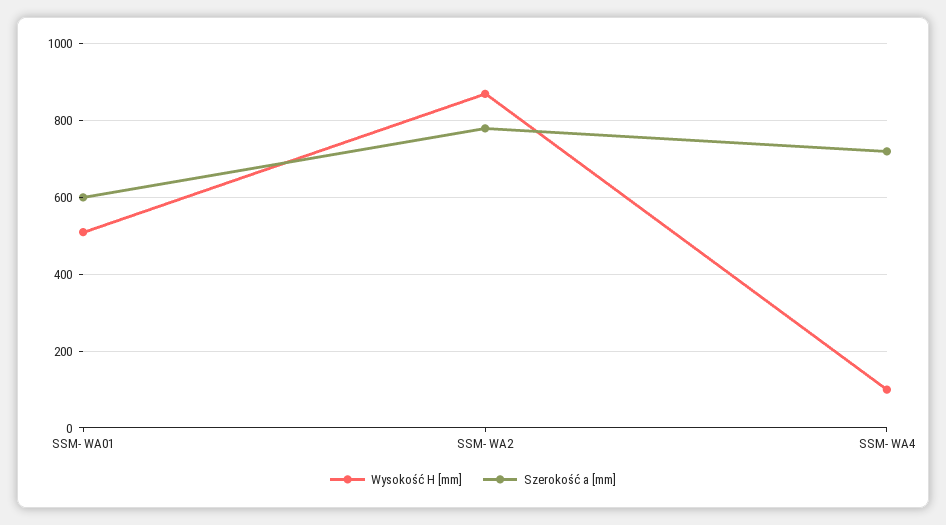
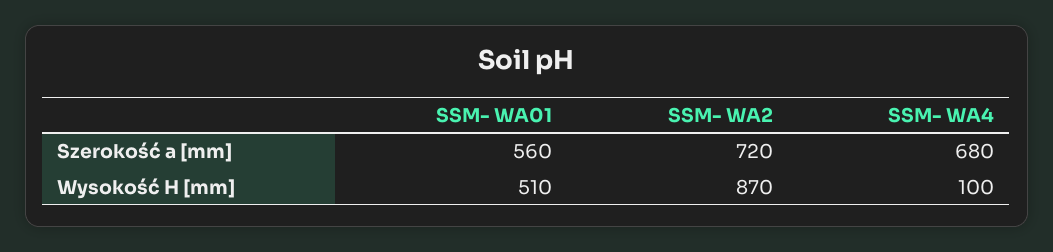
  {
    "Wysokość H [mm]": {
      "SSM- WA01": 510,
      "SSM- WA2": 870,
      "SSM- WA4": 100
    },
    "Szerokość a [mm]": {
-     "SSM- WA01": 600,
+     "SSM- WA01": 560,
-     "SSM- WA2": 780,
+     "SSM- WA2": 720,
-     "SSM- WA4": 720
+     "SSM- WA4": 680
    }
  }

